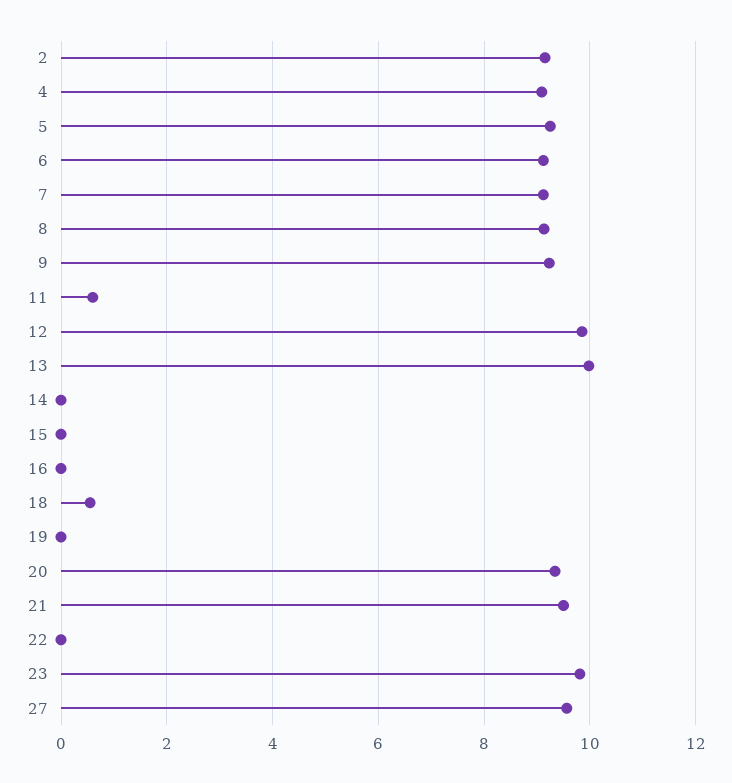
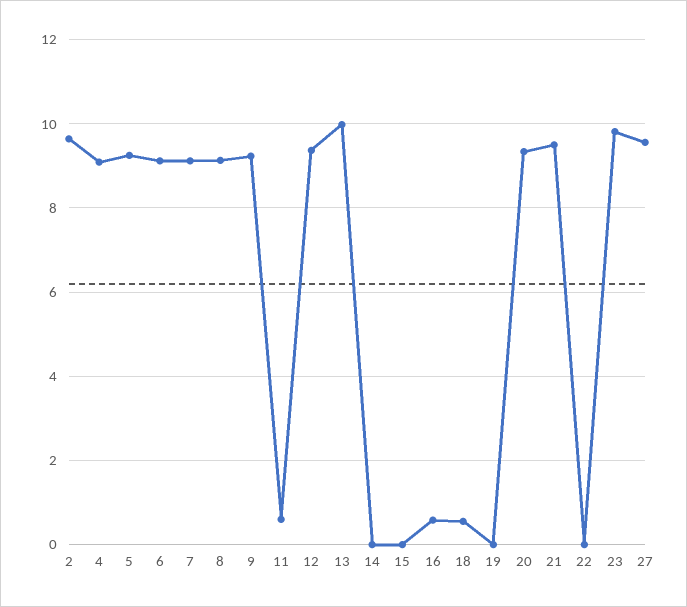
  {
-   "2": 9.2,
+   "2": 9.6,
    "4": 9,
    "5": 9.2,
    "6": 9.2,
    "7": 9.2,
    "8": 9.2,
    "9": 9.2,
    "11": 0.6,
-   "12": 9.8,
+   "12": 9.4,
    "13": 10,
    "14": 0,
    "15": 0,
-   "16": 0,
+   "16": 0.6,
    "18": 0.6,
    "19": 0,
    "20": 9.4,
    "21": 9.6,
    "22": 0,
    "23": 9.8,
    "27": 9.6
  }

